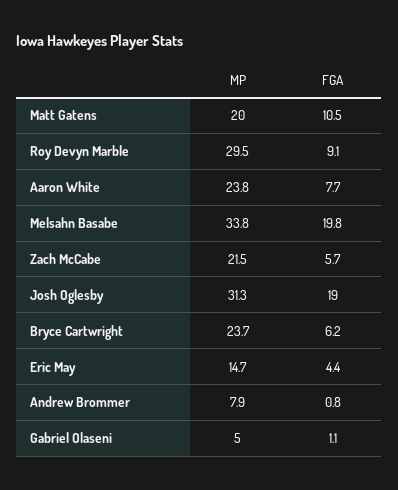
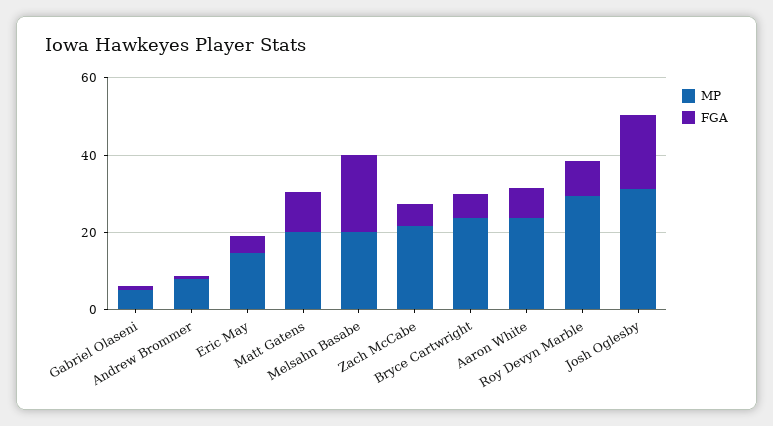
  {
    "MP": {
      "Matt Gatens": 20,
      "Roy Devyn Marble": 29.5,
      "Aaron White": 23.8,
-     "Melsahn Basabe": 33.8,
+     "Melsahn Basabe": 20,
      "Zach McCabe": 21.5,
      "Josh Oglesby": 31.3,
      "Bryce Cartwright": 23.7,
      "Eric May": 14.7,
      "Andrew Brommer": 7.9,
      "Gabriel Olaseni": 5
    },
    "FGA": {
      "Matt Gatens": 10.5,
      "Roy Devyn Marble": 9.1,
      "Aaron White": 7.7,
      "Melsahn Basabe": 19.8,
      "Zach McCabe": 5.7,
      "Josh Oglesby": 19,
      "Bryce Cartwright": 6.2,
      "Eric May": 4.4,
      "Andrew Brommer": 0.8,
      "Gabriel Olaseni": 1.1
    }
  }

